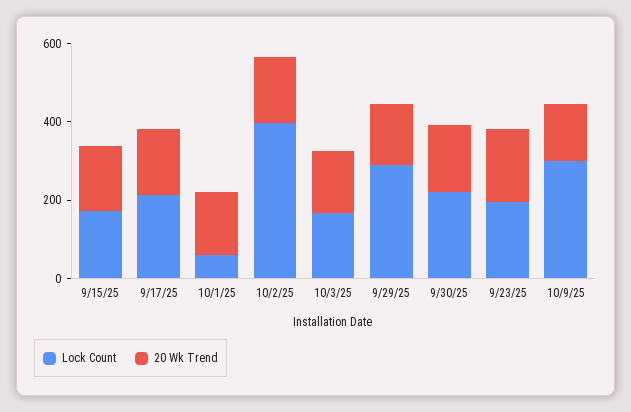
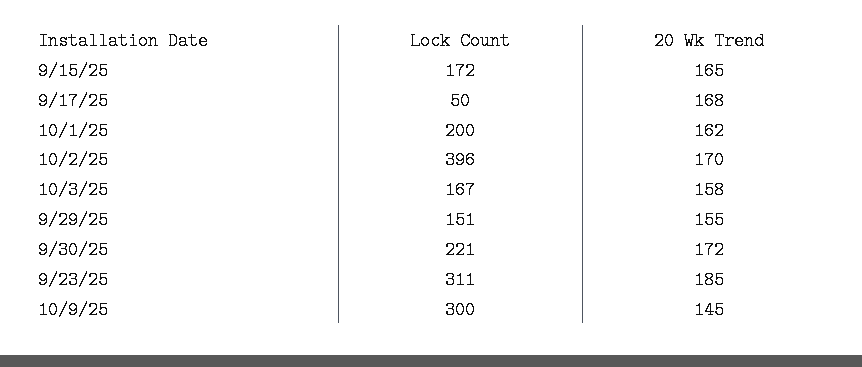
  {
    "Lock Count": {
      "9/15/25": 172,
-     "9/17/25": 200,
+     "9/17/25": 50,
-     "10/1/25": 50,
+     "10/1/25": 200,
      "10/2/25": 396,
      "10/3/25": 167,
-     "9/29/25": 300,
+     "9/29/25": 151,
      "9/30/25": 221,
-     "9/23/25": 200,
+     "9/23/25": 311,
      "10/9/25": 300
    },
    "20 Wk Trend": {
      "9/15/25": 165,
      "9/17/25": 168,
      "10/1/25": 162,
      "10/2/25": 170,
      "10/3/25": 158,
      "9/29/25": 155,
      "9/30/25": 172,
      "9/23/25": 185,
      "10/9/25": 145
    }
  }

